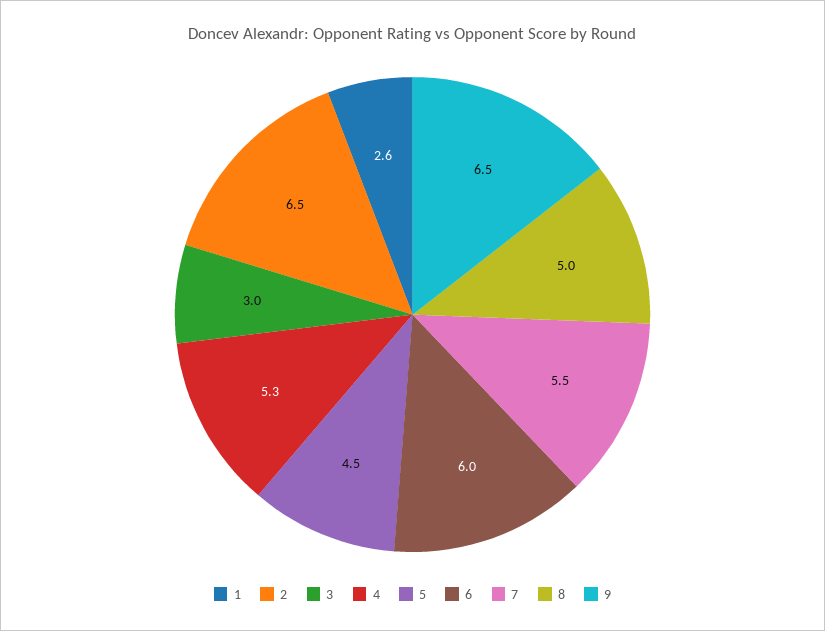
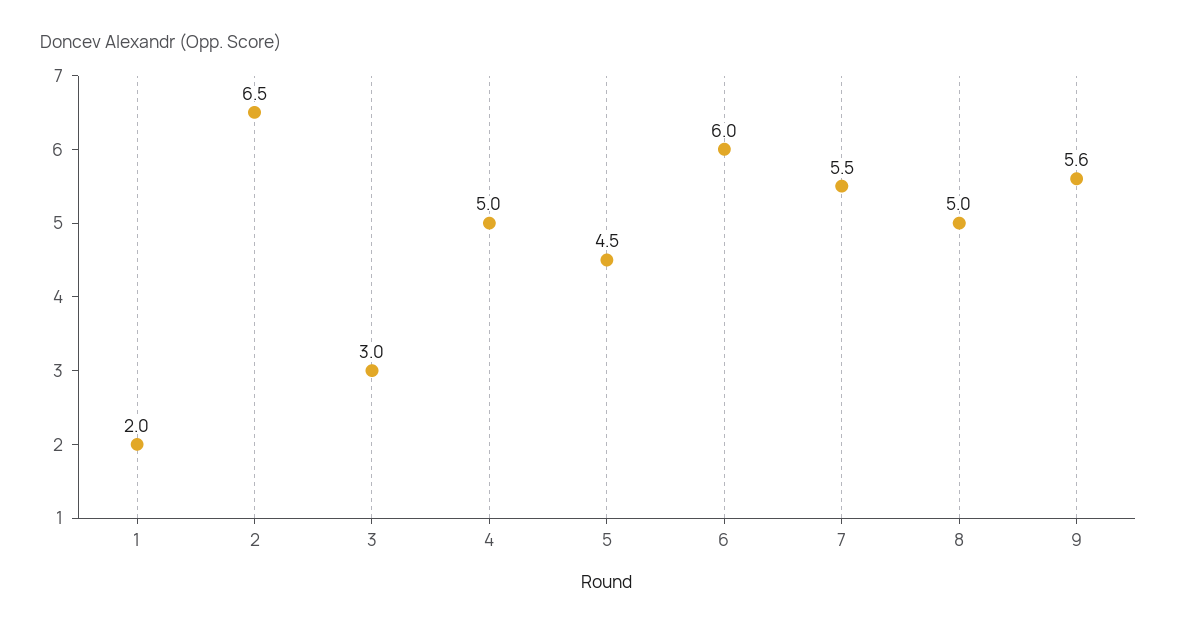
  {
-   "1": 2.6,
+   "1": 2,
    "2": 6.5,
    "3": 3,
-   "4": 5.3,
+   "4": 5,
    "5": 4.5,
    "6": 6,
    "7": 5.5,
    "8": 5,
-   "9": 6.5
+   "9": 5.6
  }

